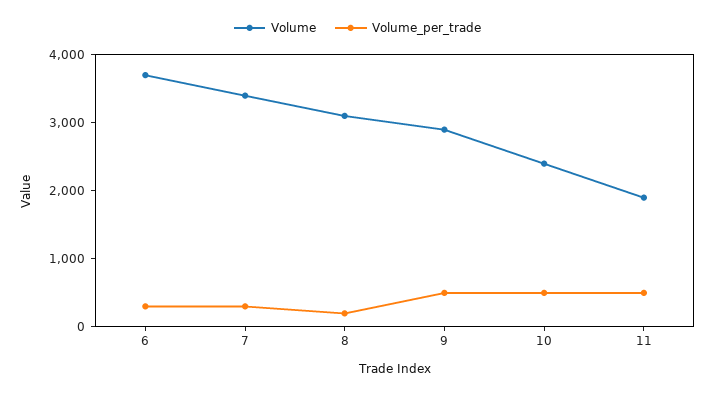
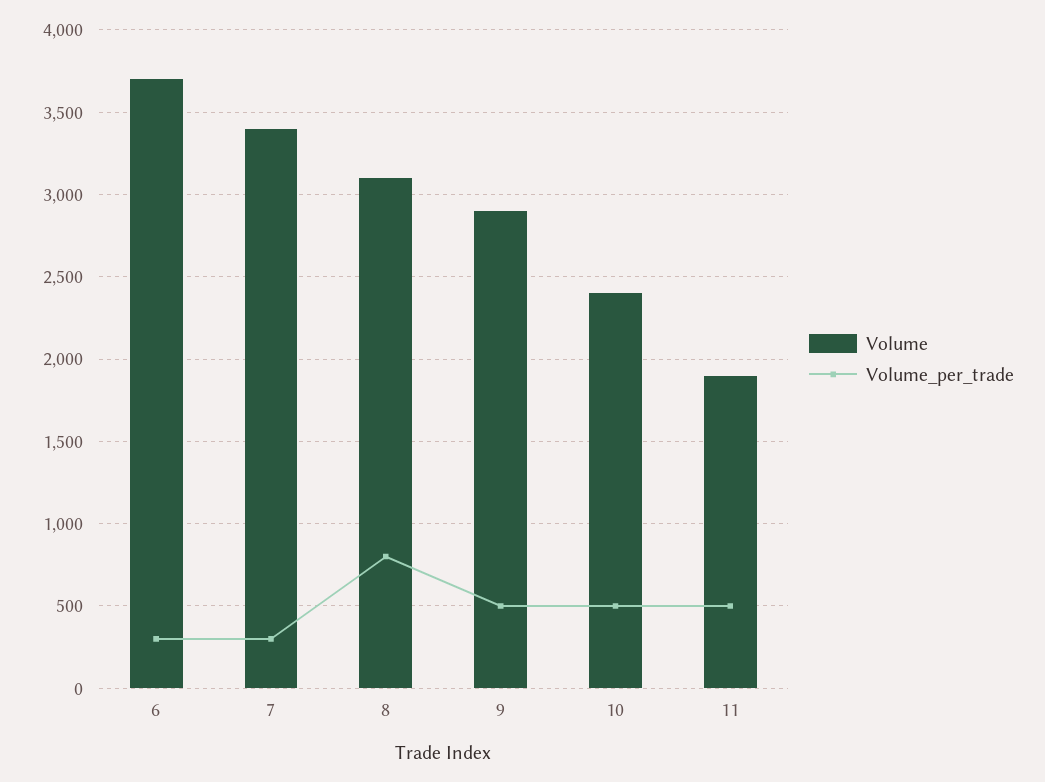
  {
    "Volume": {
      "6": 3700,
      "7": 3400,
      "8": 3100,
      "9": 2900,
      "10": 2400,
      "11": 1900
    },
    "Volume_per_trade": {
      "6": 300,
      "7": 300,
-     "8": 200,
+     "8": 800,
      "9": 500,
      "10": 500,
      "11": 500
    }
  }

